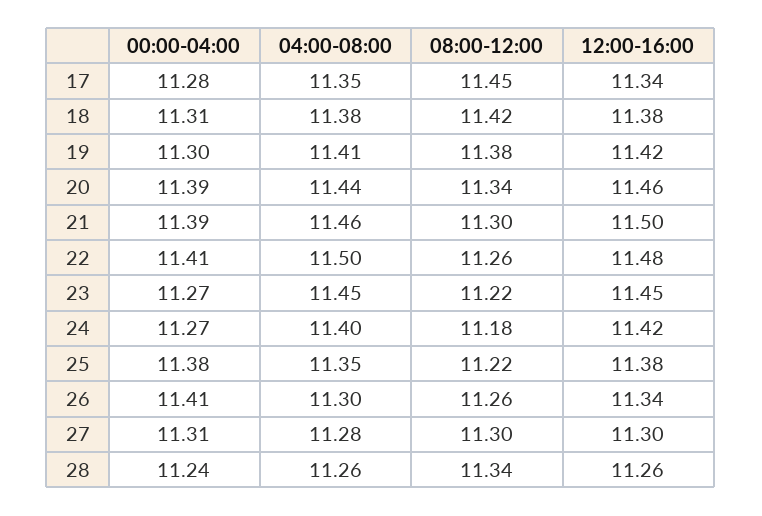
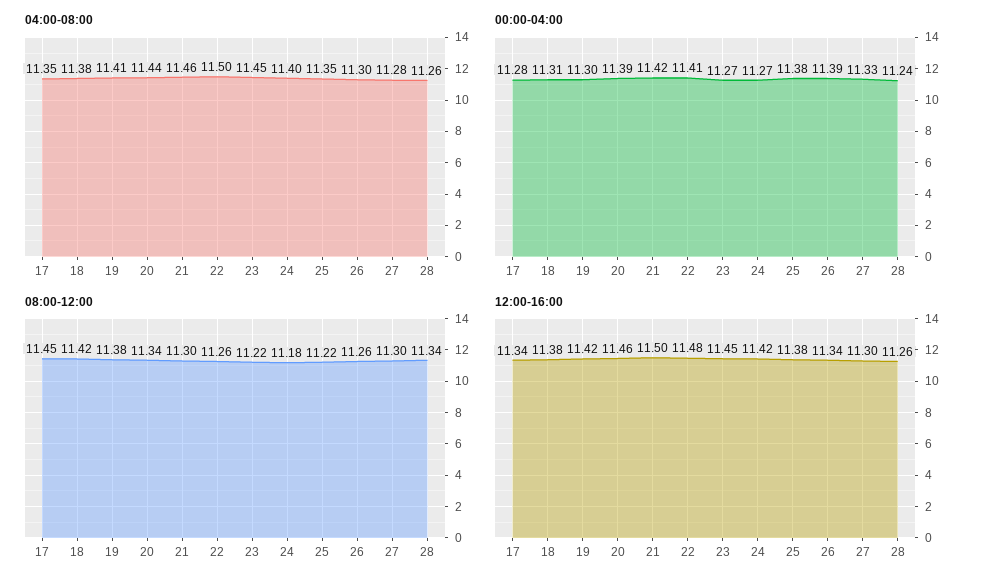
  {
    "00:00-04:00": {
      "17": 11.28,
      "18": 11.31,
      "19": 11.3,
      "20": 11.39,
-     "21": 11.39,
+     "21": 11.42,
      "22": 11.41,
      "23": 11.27,
      "24": 11.27,
      "25": 11.38,
-     "26": 11.41,
+     "26": 11.39,
-     "27": 11.31,
+     "27": 11.33,
      "28": 11.24
    },
    "04:00-08:00": {
      "17": 11.35,
      "18": 11.38,
      "19": 11.41,
      "20": 11.44,
      "21": 11.46,
      "22": 11.5,
      "23": 11.45,
      "24": 11.4,
      "25": 11.35,
      "26": 11.3,
      "27": 11.28,
      "28": 11.26
    },
    "08:00-12:00": {
      "17": 11.45,
      "18": 11.42,
      "19": 11.38,
      "20": 11.34,
      "21": 11.3,
      "22": 11.26,
      "23": 11.22,
      "24": 11.18,
      "25": 11.22,
      "26": 11.26,
      "27": 11.3,
      "28": 11.34
    },
    "12:00-16:00": {
      "17": 11.34,
      "18": 11.38,
      "19": 11.42,
      "20": 11.46,
      "21": 11.5,
      "22": 11.48,
      "23": 11.45,
      "24": 11.42,
      "25": 11.38,
      "26": 11.34,
      "27": 11.3,
      "28": 11.26
    }
  }

